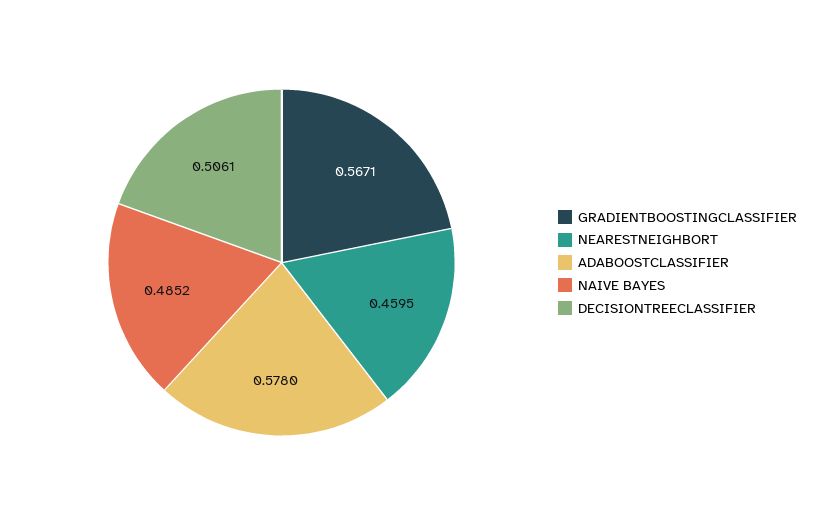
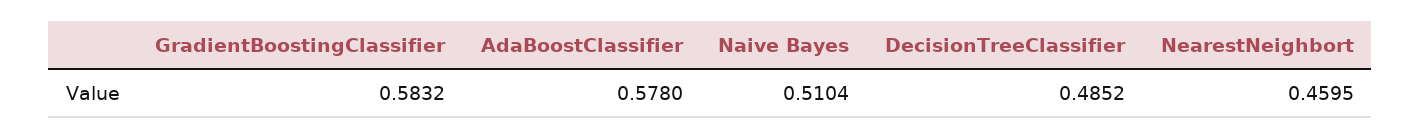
  {
-   "GRADIENTBOOSTINGCLASSIFIER": 0.5671,
+   "GRADIENTBOOSTINGCLASSIFIER": 0.5832,
    "NEARESTNEIGHBORT": 0.4595,
    "ADABOOSTCLASSIFIER": 0.578,
-   "NAIVE BAYES": 0.4852,
+   "NAIVE BAYES": 0.5104,
-   "DECISIONTREECLASSIFIER": 0.5061
+   "DECISIONTREECLASSIFIER": 0.4852
  }

